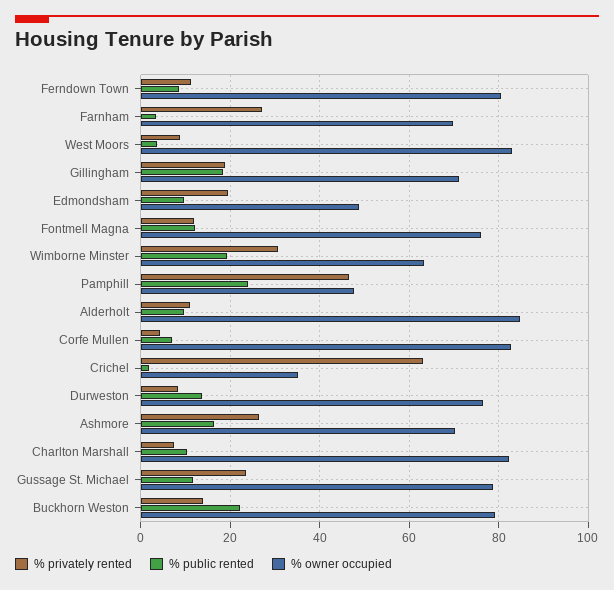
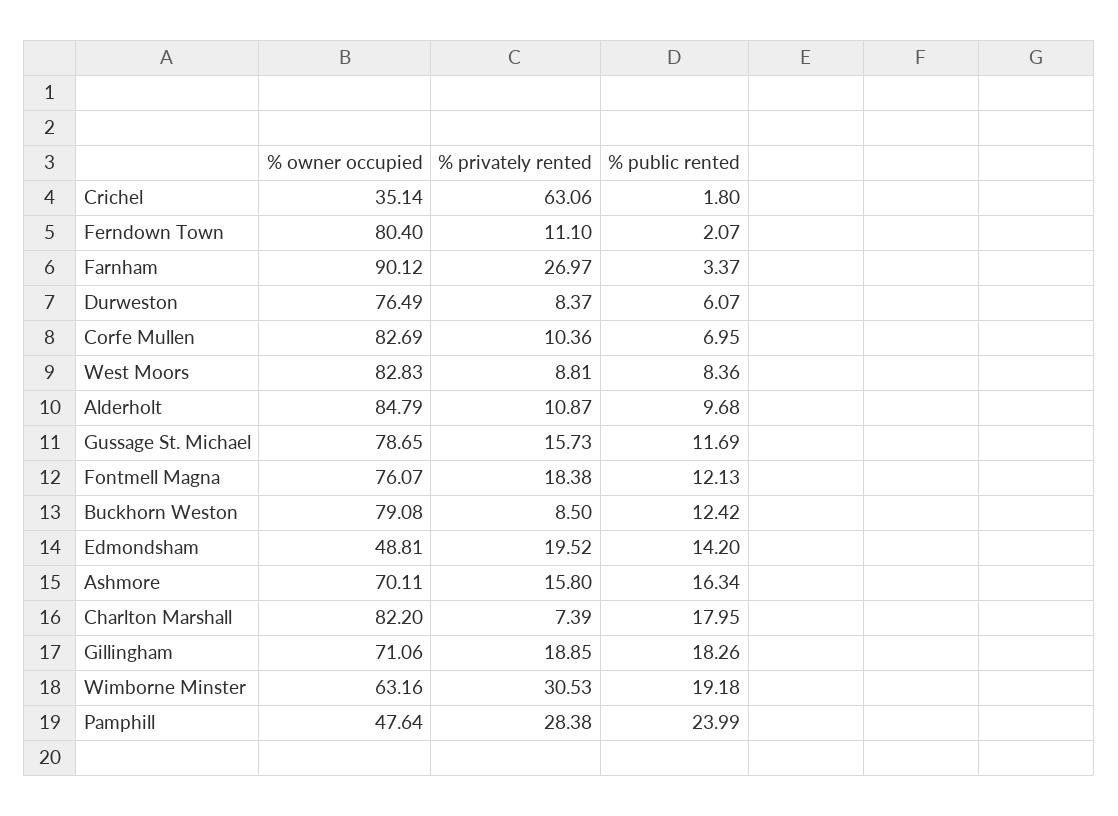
  {
    "% privately rented": {
      "Ferndown Town": 11.1,
      "Farnham": 26.97,
      "West Moors": 8.81,
      "Gillingham": 18.85,
      "Edmondsham": 19.52,
-     "Fontmell Magna": 12,
+     "Fontmell Magna": 18.38,
      "Wimborne Minster": 30.53,
-     "Pamphill": 46,
+     "Pamphill": 28.38,
      "Alderholt": 10.87,
-     "Corfe Mullen": 4,
+     "Corfe Mullen": 10.36,
      "Crichel": 63.06,
      "Durweston": 8.37,
-     "Ashmore": 26,
+     "Ashmore": 15.8,
      "Charlton Marshall": 7.39,
-     "Gussage St. Michael": 24,
+     "Gussage St. Michael": 15.73,
-     "Buckhorn Weston": 14
+     "Buckhorn Weston": 8.5
    },
    "% public rented": {
-     "Ferndown Town": 8,
+     "Ferndown Town": 2.07,
      "Farnham": 3.37,
-     "West Moors": 4,
+     "West Moors": 8.36,
      "Gillingham": 18.26,
-     "Edmondsham": 10,
+     "Edmondsham": 14.2,
      "Fontmell Magna": 12.13,
      "Wimborne Minster": 19.18,
      "Pamphill": 23.99,
      "Alderholt": 9.68,
      "Corfe Mullen": 6.95,
      "Crichel": 1.8,
-     "Durweston": 14,
+     "Durweston": 6.07,
      "Ashmore": 16.34,
-     "Charlton Marshall": 10,
+     "Charlton Marshall": 17.95,
      "Gussage St. Michael": 11.69,
-     "Buckhorn Weston": 22
+     "Buckhorn Weston": 12.42
    },
    "% owner occupied": {
      "Ferndown Town": 80.4,
-     "Farnham": 70,
+     "Farnham": 90.12,
      "West Moors": 82.83,
      "Gillingham": 71.06,
      "Edmondsham": 48.81,
      "Fontmell Magna": 76.07,
      "Wimborne Minster": 63.16,
      "Pamphill": 47.64,
      "Alderholt": 84.79,
      "Corfe Mullen": 82.69,
      "Crichel": 35.14,
      "Durweston": 76.49,
      "Ashmore": 70.11,
      "Charlton Marshall": 82.2,
      "Gussage St. Michael": 78.65,
      "Buckhorn Weston": 79.08
    }
  }

